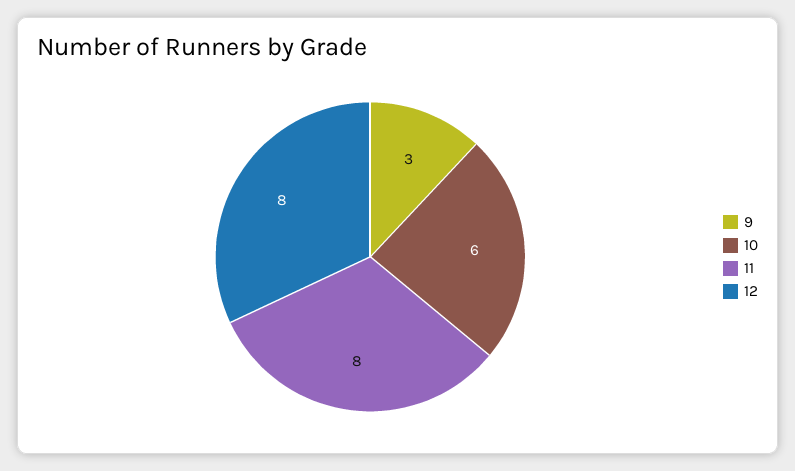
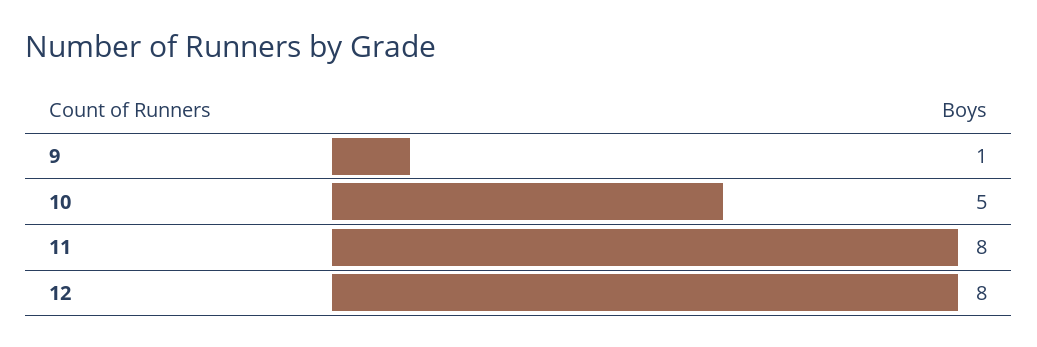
  {
-   "9": 3,
+   "9": 1,
-   "10": 6,
+   "10": 5,
    "11": 8,
    "12": 8
  }

